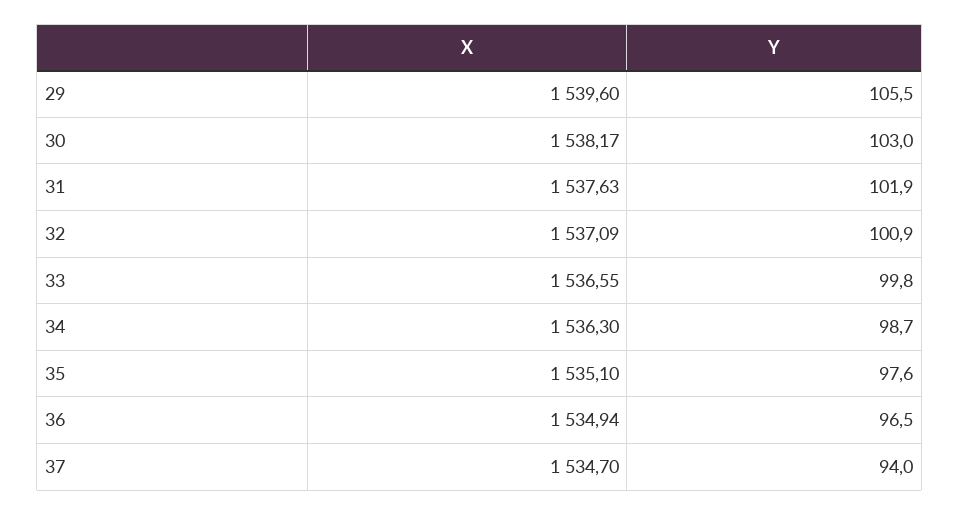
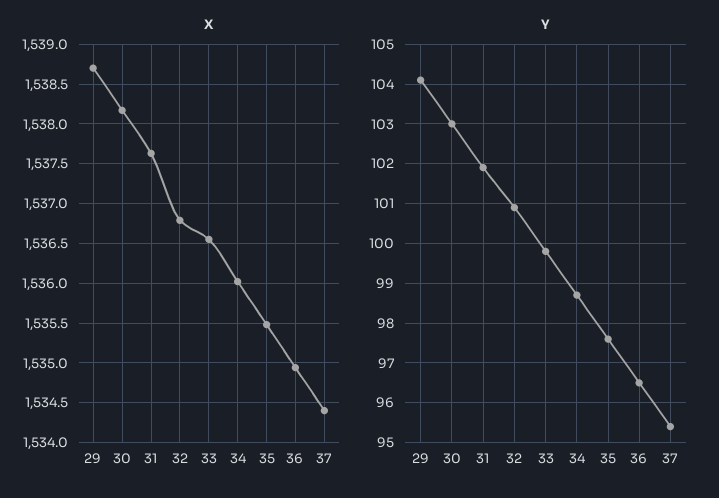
  {
    "X": {
-     "29": 1539.6,
+     "29": 1538.7,
      "30": 1538.17,
      "31": 1537.63,
-     "32": 1537.09,
+     "32": 1536.8,
      "33": 1536.55,
-     "34": 1536.3,
+     "34": 1536,
-     "35": 1535.1,
+     "35": 1535.5,
      "36": 1534.94,
-     "37": 1534.7
+     "37": 1534.4
    },
    "Y": {
-     "29": 105.5,
+     "29": 104,
      "30": 103,
      "31": 101.9,
      "32": 100.9,
      "33": 99.8,
      "34": 98.7,
      "35": 97.6,
      "36": 96.5,
-     "37": 94
+     "37": 95.5
    }
  }

